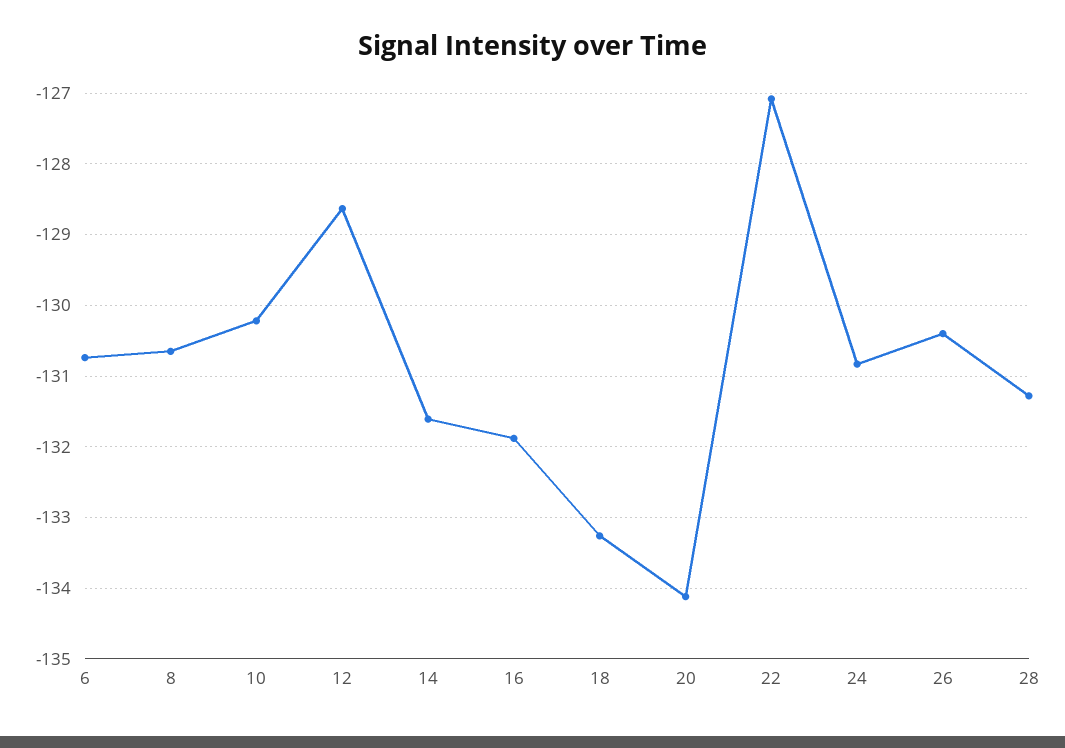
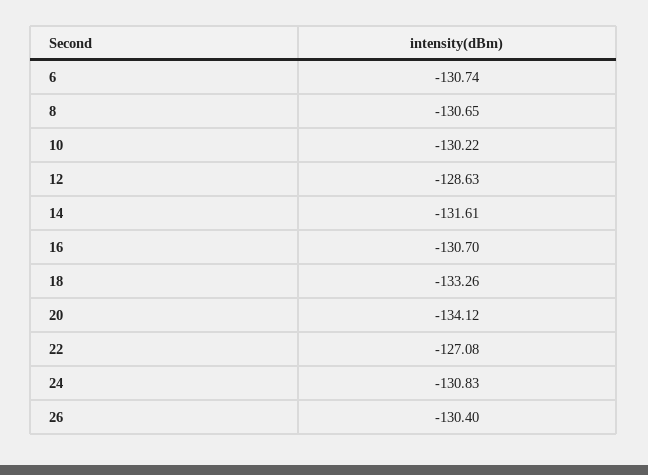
  {
    "6": -130.74,
    "8": -130.65,
    "10": -130.22,
    "12": -128.63,
    "14": -131.61,
-   "16": -131.9,
+   "16": -130.7,
    "18": -133.26,
    "20": -134.12,
    "22": -127.08,
    "24": -130.83,
-   "26": -130.4,
+   "26": -130.4
-   "28": -131.3
  }

